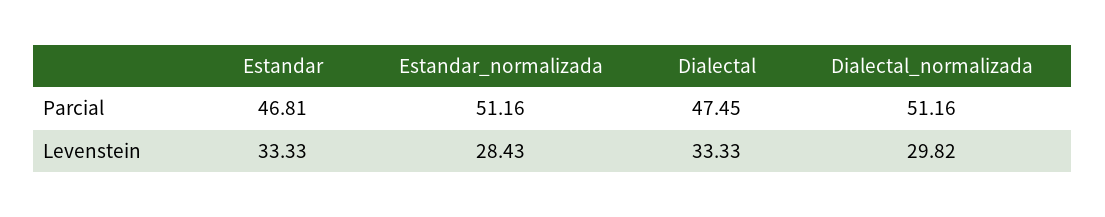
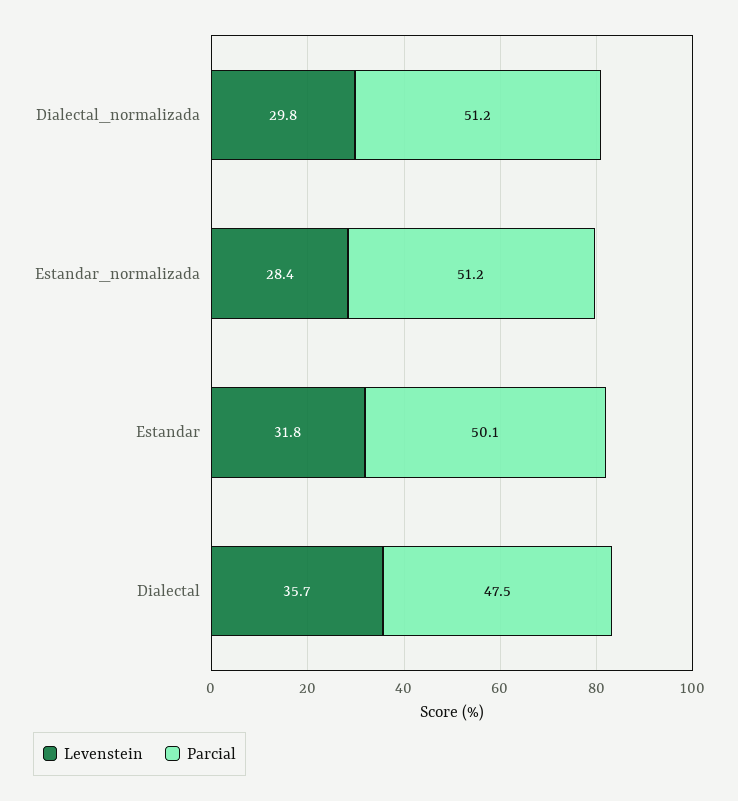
  {
    "Parcial": {
-     "Estandar": 46.81,
+     "Estandar": 50.1,
      "Estandar_normalizada": 51.16,
      "Dialectal": 47.45,
      "Dialectal_normalizada": 51.16
    },
    "Levenstein": {
-     "Estandar": 33.33,
+     "Estandar": 31.8,
      "Estandar_normalizada": 28.43,
-     "Dialectal": 33.33,
+     "Dialectal": 35.7,
      "Dialectal_normalizada": 29.82
    }
  }

